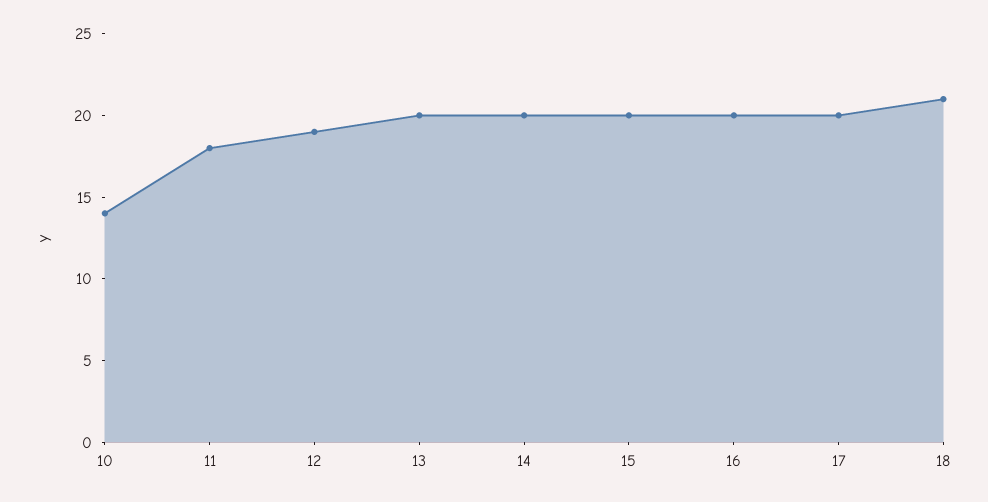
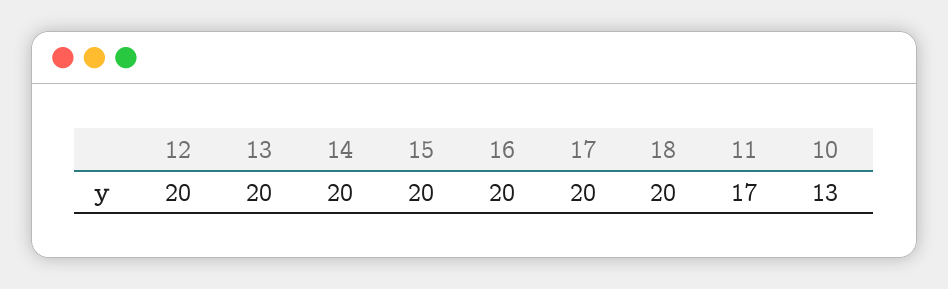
  {
-   "10": 14,
+   "10": 13,
-   "11": 18,
+   "11": 17,
-   "12": 19,
+   "12": 20,
    "13": 20,
    "14": 20,
    "15": 20,
    "16": 20,
    "17": 20,
-   "18": 21
+   "18": 20
  }

